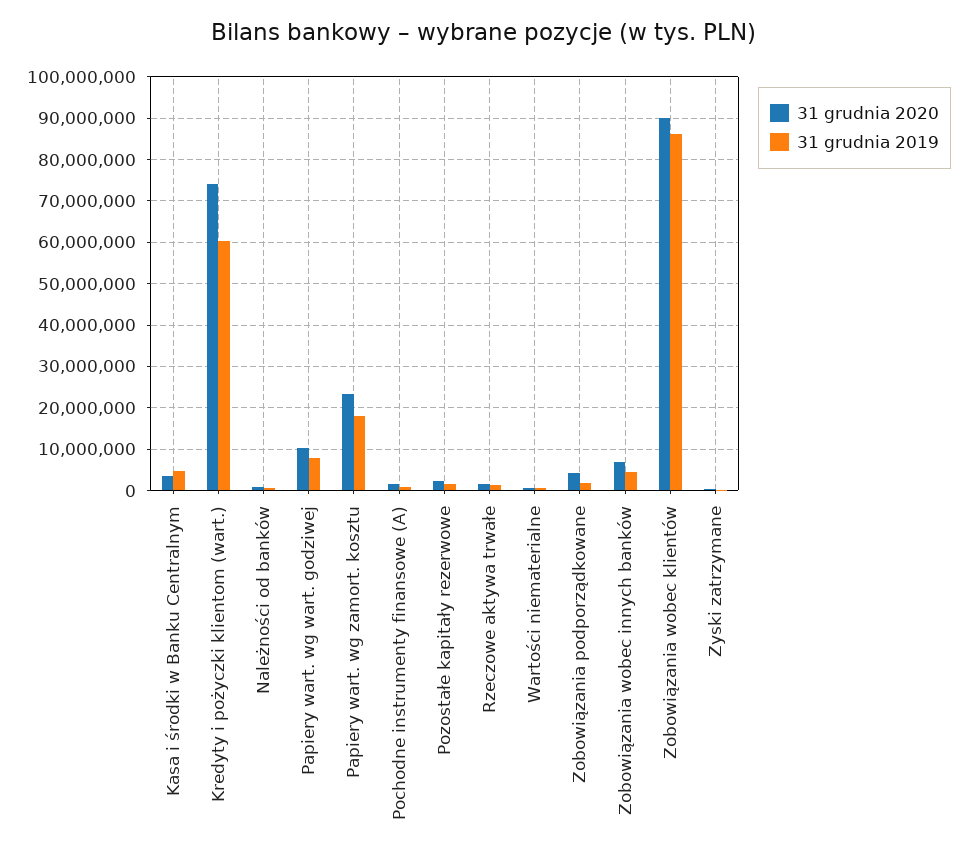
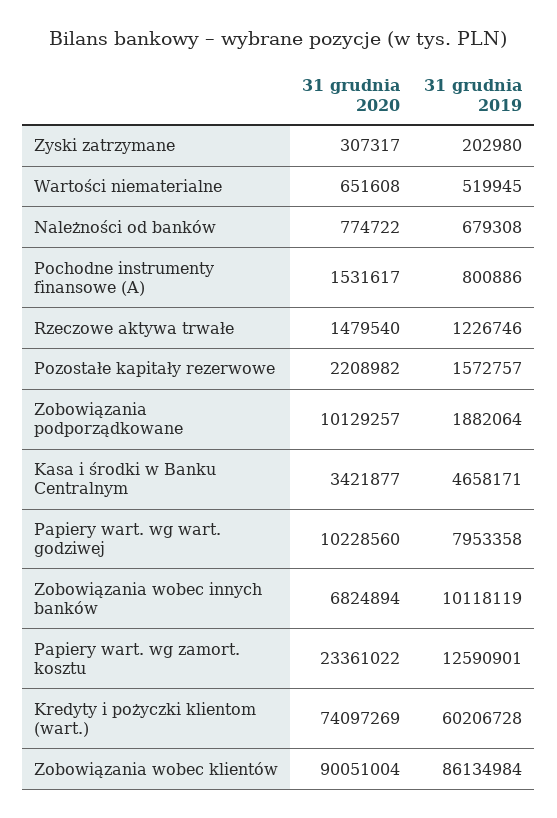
  {
    "31 grudnia 2020": {
      "Kasa i środki w Banku Centralnym": 3421877,
      "Kredyty i pożyczki klientom (wart.)": 74097269,
      "Należności od banków": 774722,
      "Papiery wart. wg wart. godziwej": 10228560,
      "Papiery wart. wg zamort. kosztu": 23361022,
      "Pochodne instrumenty finansowe (A)": 1531617,
      "Pozostałe kapitały rezerwowe": 2208982,
      "Rzeczowe aktywa trwałe": 1479540,
      "Wartości niematerialne": 651608,
-     "Zobowiązania podporządkowane": 4000000,
+     "Zobowiązania podporządkowane": 10129257,
      "Zobowiązania wobec innych banków": 6824894,
      "Zobowiązania wobec klientów": 90051004,
      "Zyski zatrzymane": 307317
    },
    "31 grudnia 2019": {
      "Kasa i środki w Banku Centralnym": 4658171,
      "Kredyty i pożyczki klientom (wart.)": 60206728,
      "Należności od banków": 679308,
      "Papiery wart. wg wart. godziwej": 7953358,
-     "Papiery wart. wg zamort. kosztu": 18000000,
+     "Papiery wart. wg zamort. kosztu": 12590901,
      "Pochodne instrumenty finansowe (A)": 800886,
      "Pozostałe kapitały rezerwowe": 1572757,
      "Rzeczowe aktywa trwałe": 1226746,
      "Wartości niematerialne": 519945,
      "Zobowiązania podporządkowane": 1882064,
-     "Zobowiązania wobec innych banków": 4000000,
+     "Zobowiązania wobec innych banków": 10118119,
      "Zobowiązania wobec klientów": 86134984,
      "Zyski zatrzymane": 202980
    }
  }

